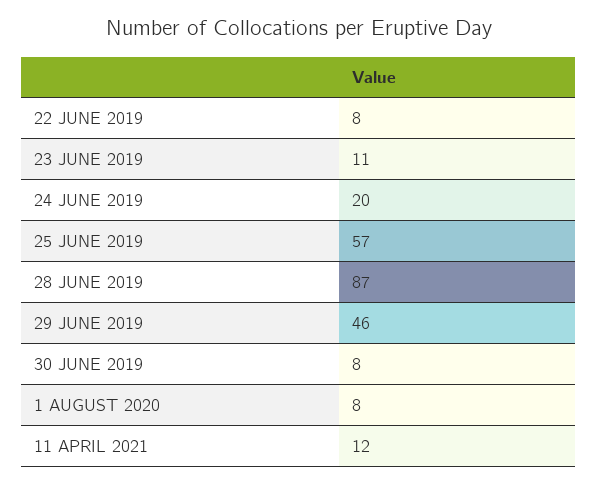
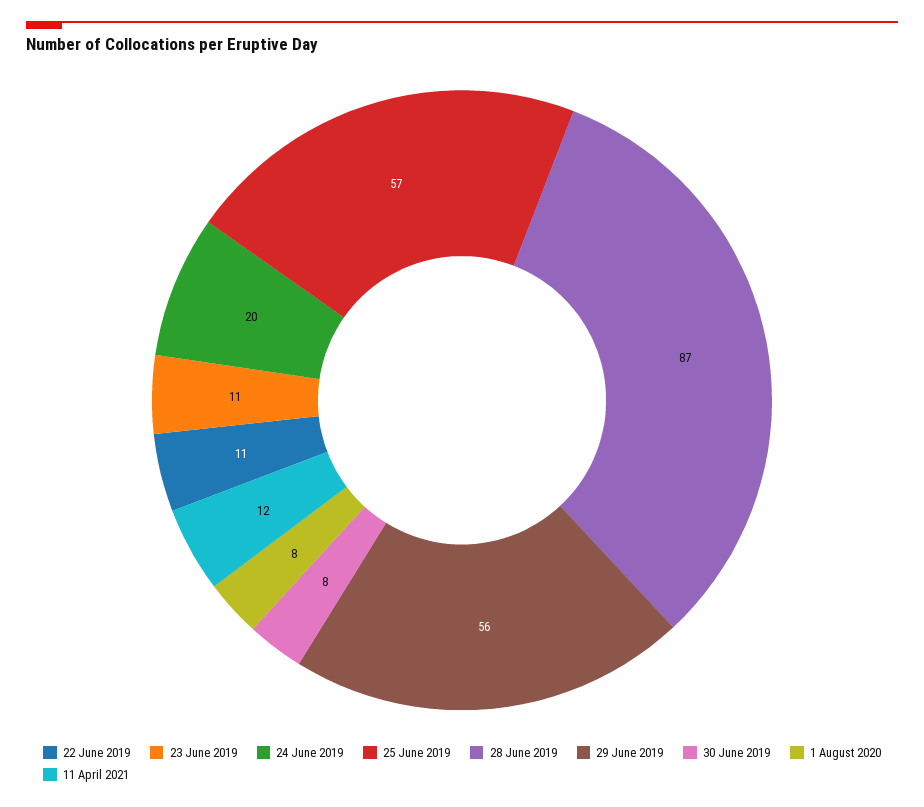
  {
-   "22 JUNE 2019": 8,
+   "22 JUNE 2019": 11,
    "23 JUNE 2019": 11,
    "24 JUNE 2019": 20,
    "25 JUNE 2019": 57,
    "28 JUNE 2019": 87,
-   "29 JUNE 2019": 46,
+   "29 JUNE 2019": 56,
    "30 JUNE 2019": 8,
    "1 AUGUST 2020": 8,
    "11 APRIL 2021": 12
  }

